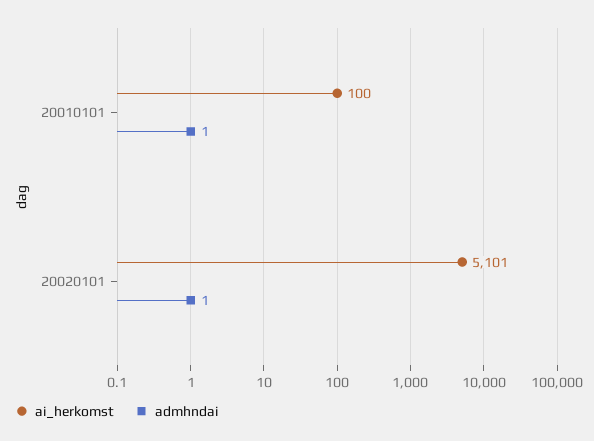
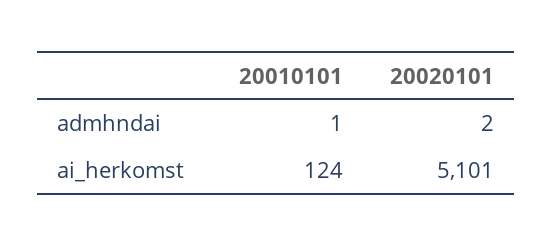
  {
    "ai_herkomst": {
-     "20010101": 100,
+     "20010101": 124,
      "20020101": 5101
    },
    "admhndai": {
      "20010101": 1,
-     "20020101": 1
+     "20020101": 2
    }
  }

